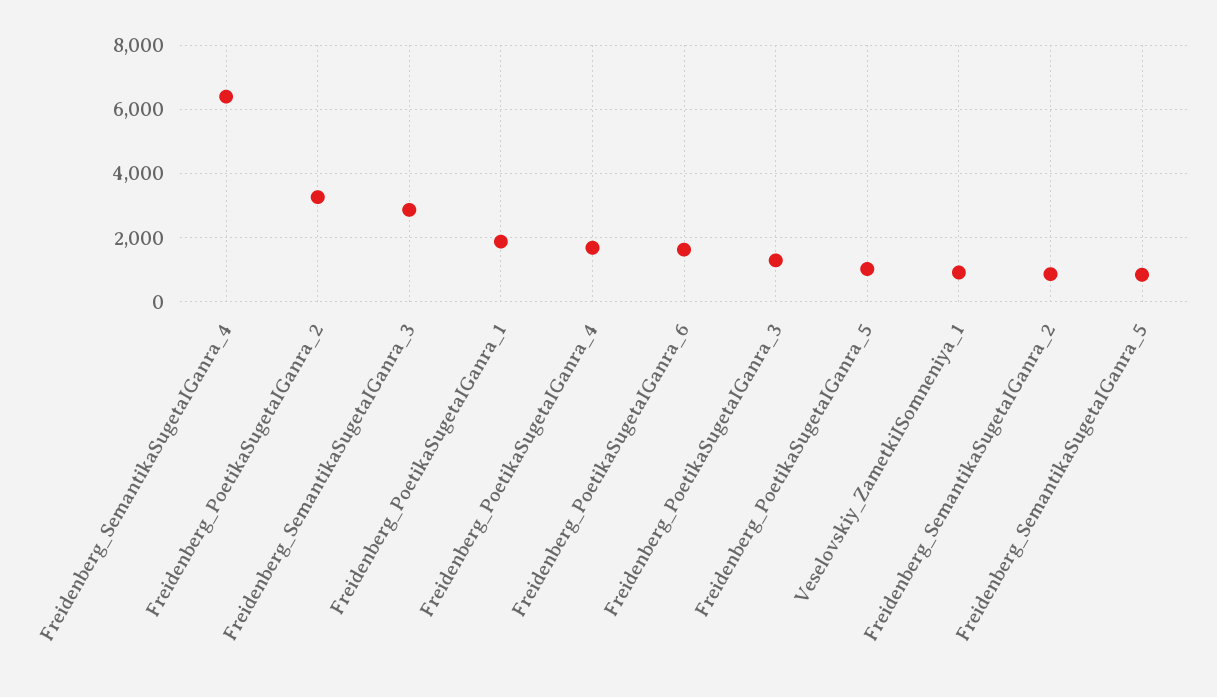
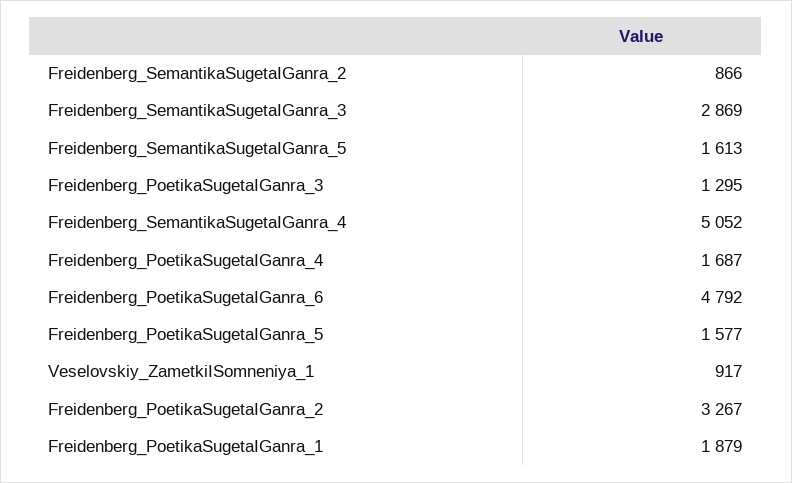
  {
-   "Freidenberg_SemantikaSugetaIGanra_4": 6400,
+   "Freidenberg_SemantikaSugetaIGanra_4": 5052,
    "Freidenberg_PoetikaSugetaIGanra_2": 3267,
    "Freidenberg_SemantikaSugetaIGanra_3": 2869,
    "Freidenberg_PoetikaSugetaIGanra_1": 1879,
    "Freidenberg_PoetikaSugetaIGanra_4": 1687,
-   "Freidenberg_PoetikaSugetaIGanra_6": 1600,
+   "Freidenberg_PoetikaSugetaIGanra_6": 4792,
    "Freidenberg_PoetikaSugetaIGanra_3": 1295,
-   "Freidenberg_PoetikaSugetaIGanra_5": 1000,
+   "Freidenberg_PoetikaSugetaIGanra_5": 1577,
    "Veselovskiy_ZametkiISomneniya_1": 917,
    "Freidenberg_SemantikaSugetaIGanra_2": 866,
-   "Freidenberg_SemantikaSugetaIGanra_5": 800
+   "Freidenberg_SemantikaSugetaIGanra_5": 1613
  }

